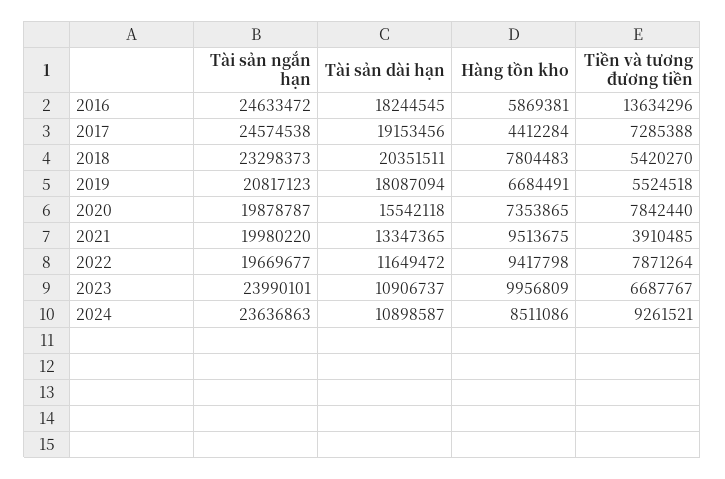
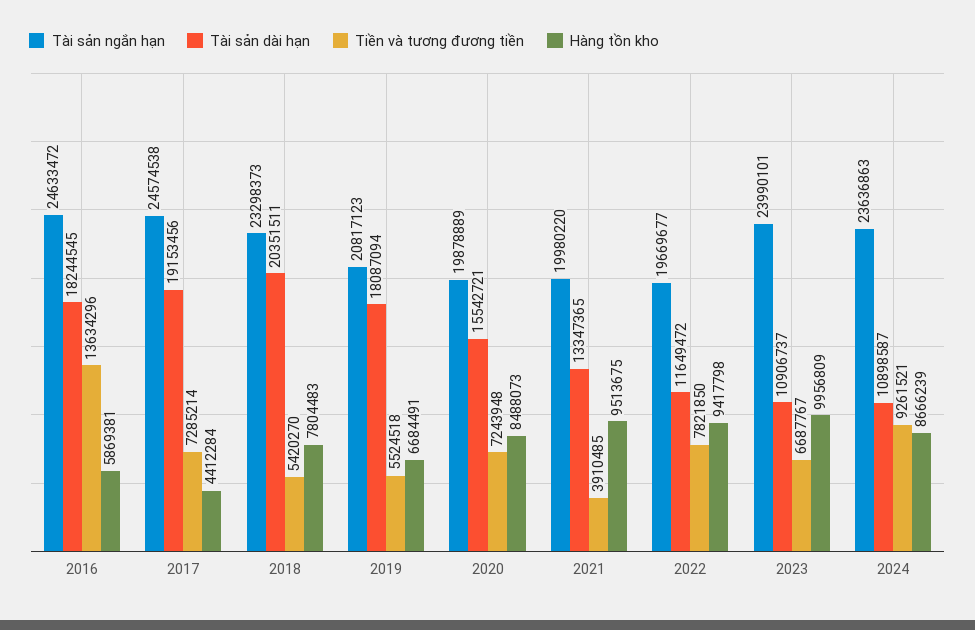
  {
    "Tài sản ngắn hạn": {
      "2016": 24633472,
      "2017": 24574538,
      "2018": 23298373,
      "2019": 20817123,
-     "2020": 19878787,
+     "2020": 19878889,
      "2021": 19980220,
      "2022": 19669677,
      "2023": 23990101,
      "2024": 23636863
    },
    "Tài sản dài hạn": {
      "2016": 18244545,
      "2017": 19153456,
      "2018": 20351511,
      "2019": 18087094,
-     "2020": 15542118,
+     "2020": 15542721,
      "2021": 13347365,
      "2022": 11649472,
      "2023": 10906737,
      "2024": 10898587
    },
    "Hàng tồn kho": {
      "2016": 5869381,
      "2017": 4412284,
      "2018": 7804483,
      "2019": 6684491,
-     "2020": 7353865,
+     "2020": 8488073,
      "2021": 9513675,
      "2022": 9417798,
      "2023": 9956809,
-     "2024": 8511086
+     "2024": 8666239
    },
    "Tiền và tương đương tiền": {
      "2016": 13634296,
-     "2017": 7285388,
+     "2017": 7285214,
      "2018": 5420270,
      "2019": 5524518,
-     "2020": 7842440,
+     "2020": 7243948,
      "2021": 3910485,
-     "2022": 7871264,
+     "2022": 7821850,
      "2023": 6687767,
      "2024": 9261521
    }
  }

